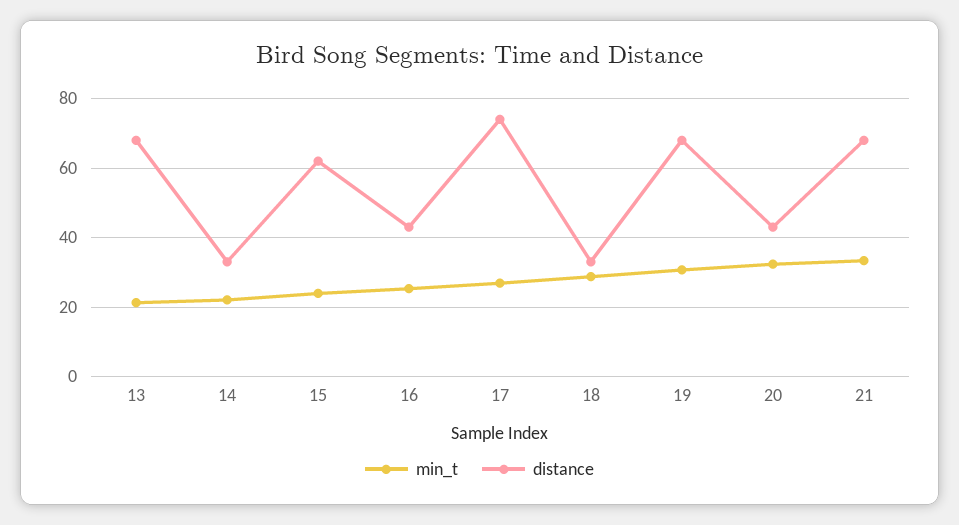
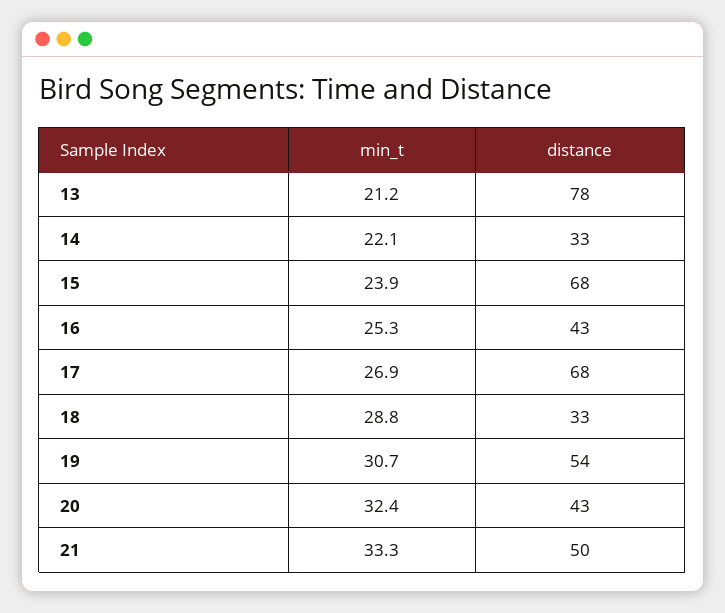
  {
    "min_t": {
      "13": 21.2,
      "14": 22.1,
      "15": 23.9,
      "16": 25.3,
      "17": 26.9,
      "18": 28.8,
      "19": 30.7,
      "20": 32.4,
      "21": 33.3
    },
    "distance": {
-     "13": 68,
+     "13": 78,
      "14": 33,
-     "15": 62,
+     "15": 68,
      "16": 43,
-     "17": 74,
+     "17": 68,
      "18": 33,
-     "19": 68,
+     "19": 54,
      "20": 43,
-     "21": 68
+     "21": 50
    }
  }

